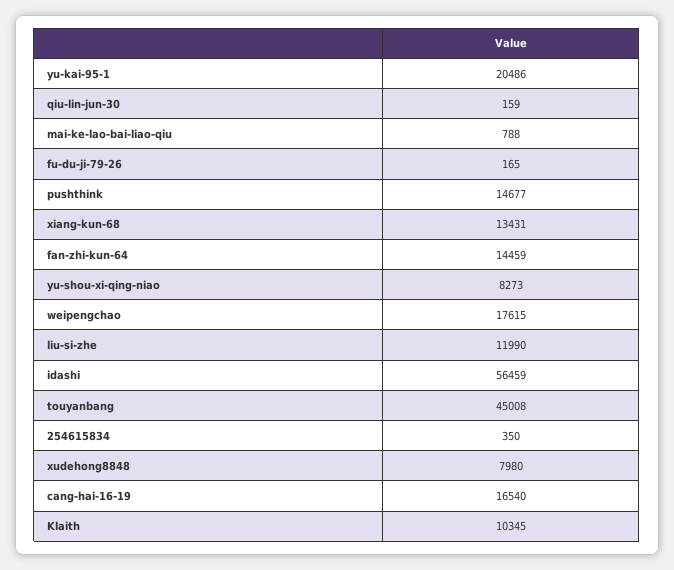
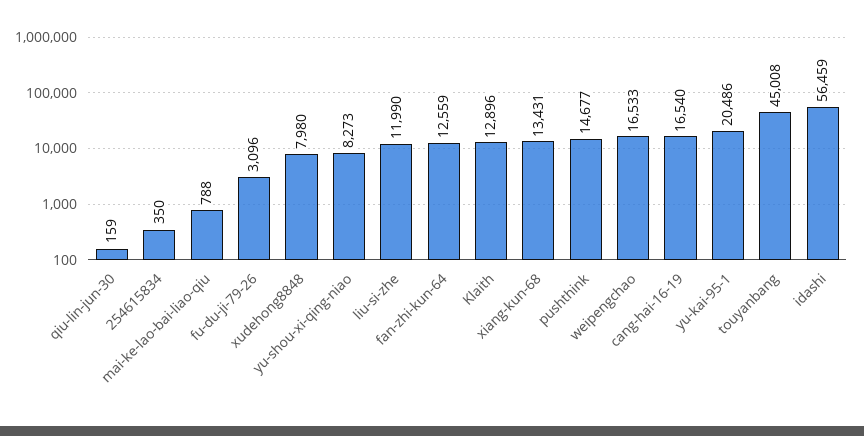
  {
    "yu-kai-95-1": 20486,
    "qiu-lin-jun-30": 159,
    "mai-ke-lao-bai-liao-qiu": 788,
-   "fu-du-ji-79-26": 165,
+   "fu-du-ji-79-26": 3096,
    "pushthink": 14677,
    "xiang-kun-68": 13431,
-   "fan-zhi-kun-64": 14459,
+   "fan-zhi-kun-64": 12559,
    "yu-shou-xi-qing-niao": 8273,
-   "weipengchao": 17615,
+   "weipengchao": 16533,
    "liu-si-zhe": 11990,
    "idashi": 56459,
    "touyanbang": 45008,
    "254615834": 350,
    "xudehong8848": 7980,
    "cang-hai-16-19": 16540,
-   "Klaith": 10345
+   "Klaith": 12896
  }

